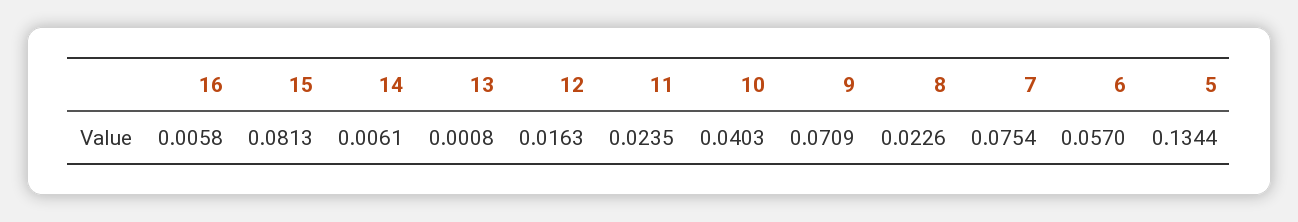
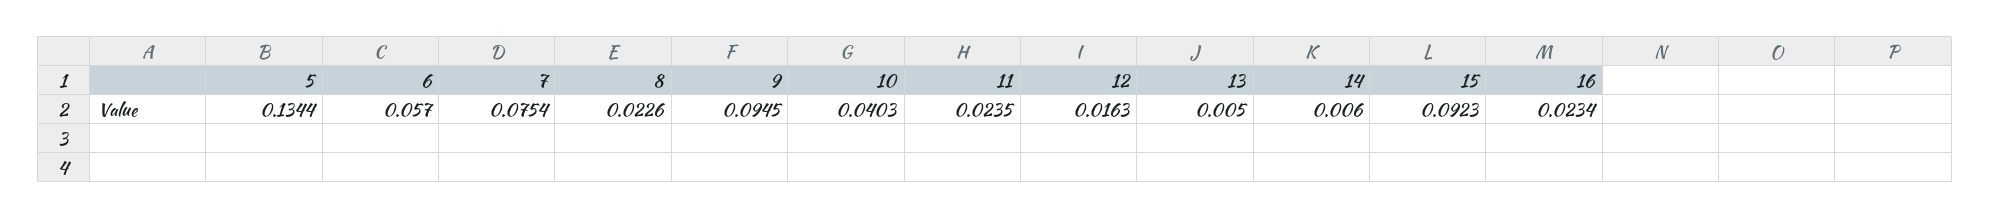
  {
-   "16": 0.0058,
+   "16": 0.0234,
-   "15": 0.0813,
+   "15": 0.0923,
-   "14": 0.0061,
+   "14": 0.006,
-   "13": 0.0008,
+   "13": 0.005,
    "12": 0.0163,
    "11": 0.0235,
    "10": 0.0403,
-   "9": 0.0709,
+   "9": 0.0945,
    "8": 0.0226,
    "7": 0.0754,
    "6": 0.057,
    "5": 0.1344
  }

